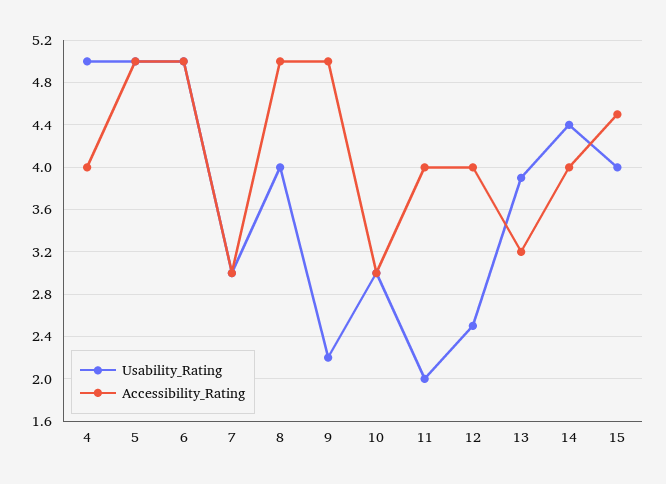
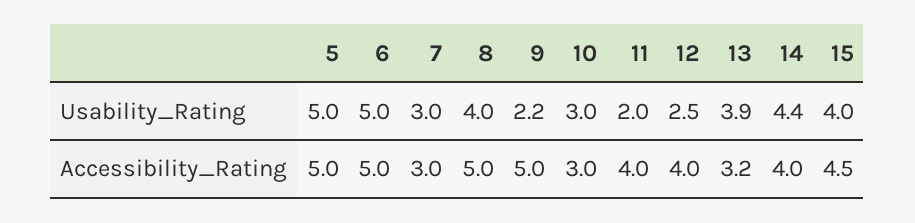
  {
    "Usability_Rating": {
-     "4": 5,
      "5": 5,
      "6": 5,
      "7": 3,
      "8": 4,
      "9": 2.2,
      "10": 3,
      "11": 2,
      "12": 2.5,
      "13": 3.9,
      "14": 4.4,
      "15": 4
    },
    "Accessibility_Rating": {
-     "4": 4,
      "5": 5,
      "6": 5,
      "7": 3,
      "8": 5,
      "9": 5,
      "10": 3,
      "11": 4,
      "12": 4,
      "13": 3.2,
      "14": 4,
      "15": 4.5
    }
  }

